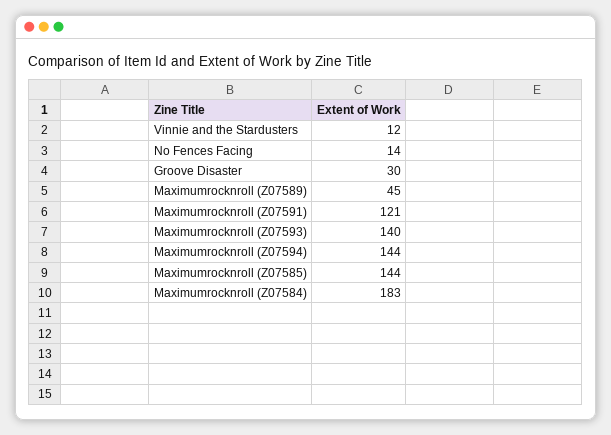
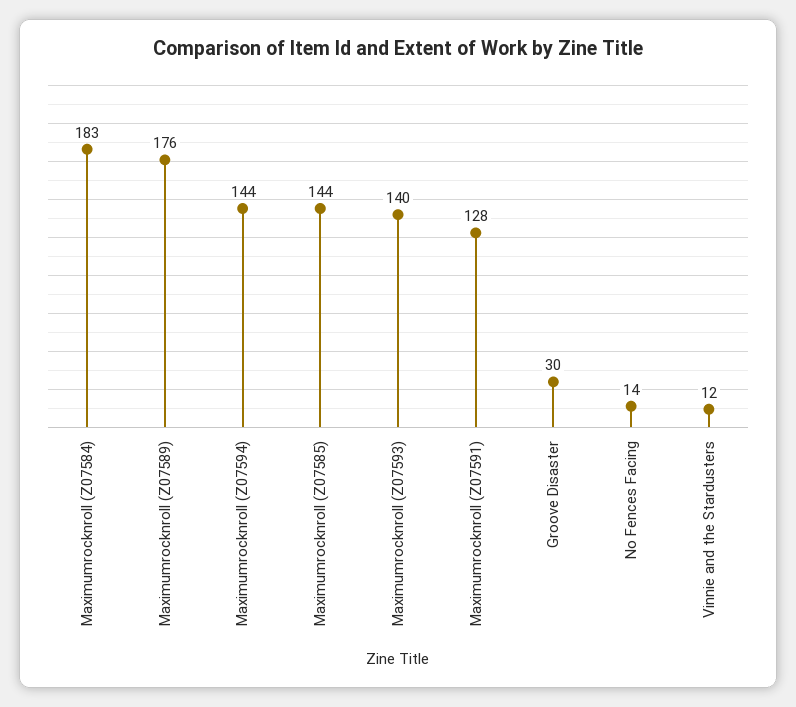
  {
    "Vinnie and the Stardusters": 12,
    "No Fences Facing": 14,
    "Groove Disaster": 30,
-   "Maximumrocknroll (Z07589)": 45,
+   "Maximumrocknroll (Z07589)": 176,
-   "Maximumrocknroll (Z07591)": 121,
+   "Maximumrocknroll (Z07591)": 128,
    "Maximumrocknroll (Z07593)": 140,
    "Maximumrocknroll (Z07594)": 144,
    "Maximumrocknroll (Z07585)": 144,
    "Maximumrocknroll (Z07584)": 183
  }

